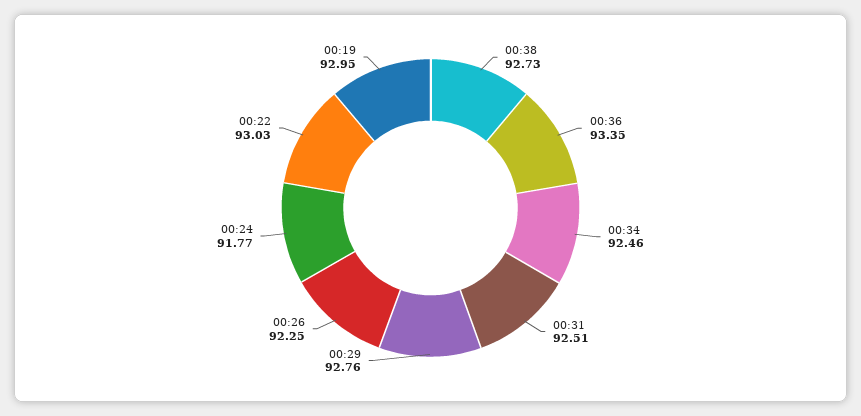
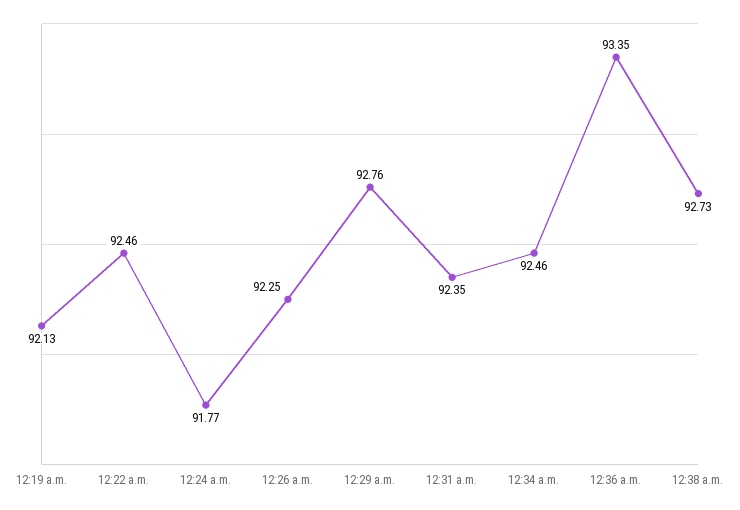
  {
    "00:38": 92.73,
    "00:36": 93.35,
    "00:34": 92.46,
-   "00:31": 92.51,
+   "00:31": 92.35,
    "00:29": 92.76,
    "00:26": 92.25,
    "00:24": 91.77,
-   "00:22": 93.03,
+   "00:22": 92.46,
-   "00:19": 92.95
+   "00:19": 92.13
  }

